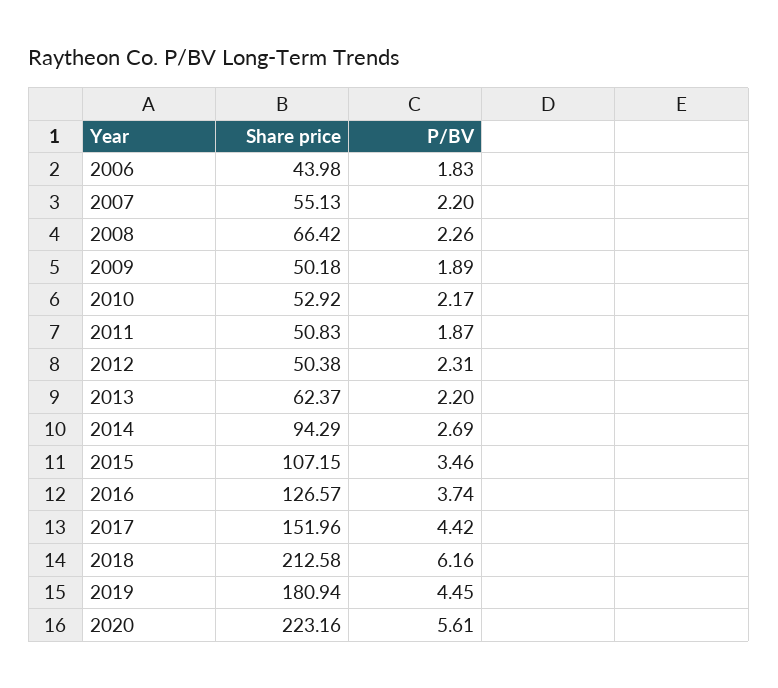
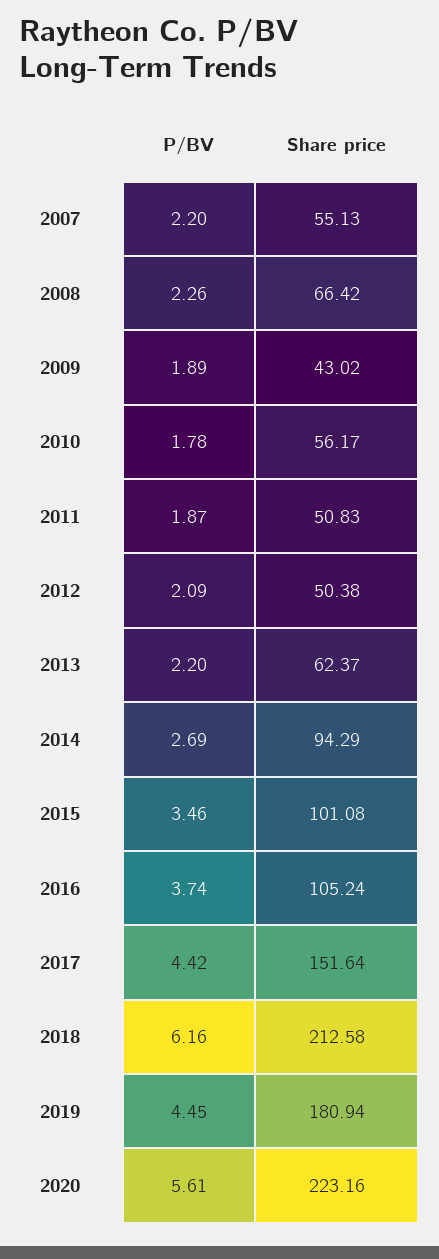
  {
    "Share price": {
-     "2006": 43.98,
      "2007": 55.13,
      "2008": 66.42,
-     "2009": 50.18,
+     "2009": 43.02,
-     "2010": 52.92,
+     "2010": 56.17,
      "2011": 50.83,
      "2012": 50.38,
      "2013": 62.37,
      "2014": 94.29,
-     "2015": 107.15,
+     "2015": 101.08,
-     "2016": 126.57,
+     "2016": 105.24,
-     "2017": 151.96,
+     "2017": 151.64,
      "2018": 212.58,
      "2019": 180.94,
      "2020": 223.16
    },
    "P/BV": {
-     "2006": 1.83,
      "2007": 2.2,
      "2008": 2.26,
      "2009": 1.89,
-     "2010": 2.17,
+     "2010": 1.78,
      "2011": 1.87,
-     "2012": 2.31,
+     "2012": 2.09,
      "2013": 2.2,
      "2014": 2.69,
      "2015": 3.46,
      "2016": 3.74,
      "2017": 4.42,
      "2018": 6.16,
      "2019": 4.45,
      "2020": 5.61
    }
  }

